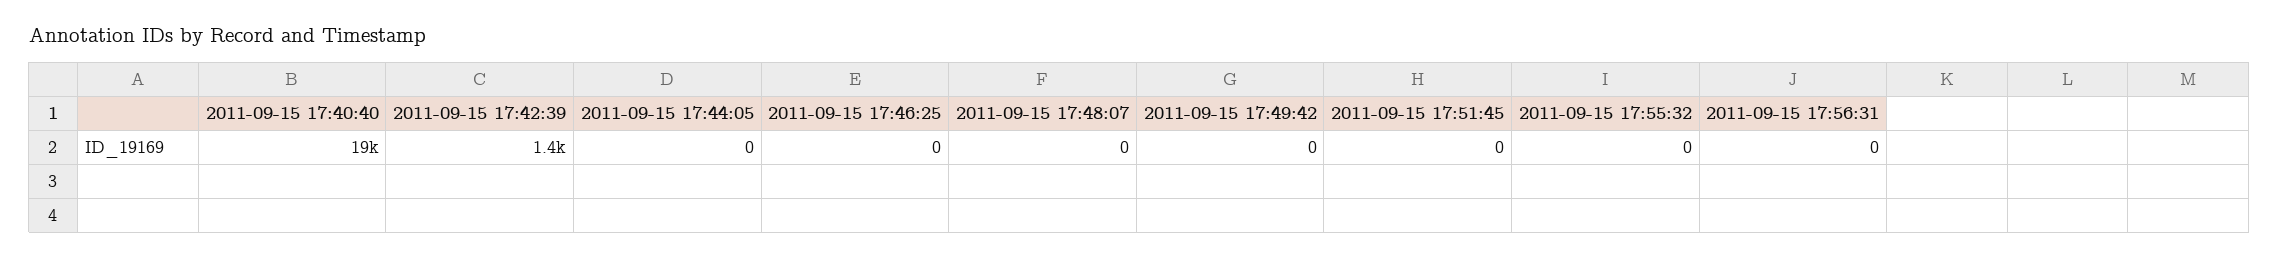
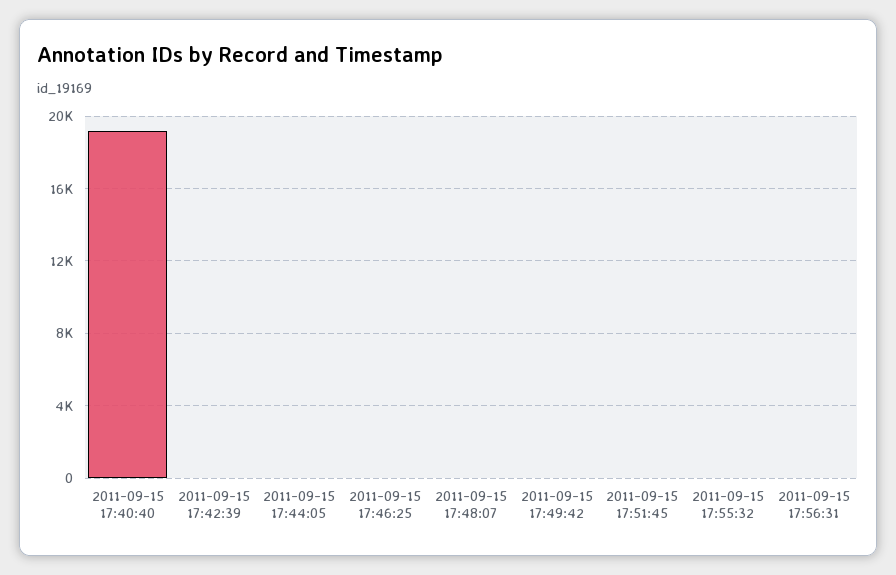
  {
    "2011-09-15 17:40:40": 19000,
-   "2011-09-15 17:42:39": 1400,
+   "2011-09-15 17:42:39": 0,
    "2011-09-15 17:44:05": 0,
    "2011-09-15 17:46:25": 0,
    "2011-09-15 17:48:07": 0,
    "2011-09-15 17:49:42": 0,
    "2011-09-15 17:51:45": 0,
    "2011-09-15 17:55:32": 0,
    "2011-09-15 17:56:31": 0
  }

